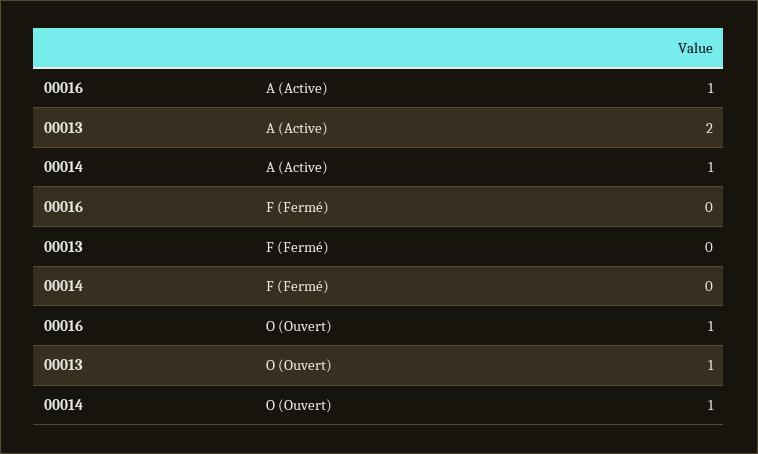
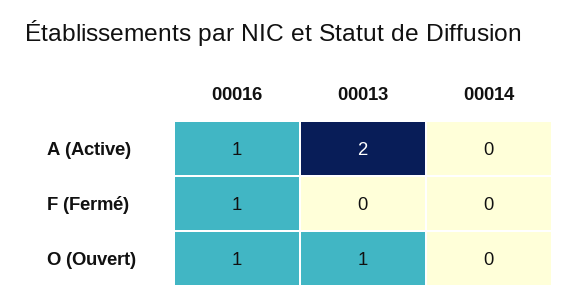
  {
    "00016": {
      "A (Active)": 1,
-     "F (Fermé)": 0,
+     "F (Fermé)": 1,
      "O (Ouvert)": 1
    },
    "00013": {
      "A (Active)": 2,
      "F (Fermé)": 0,
      "O (Ouvert)": 1
    },
    "00014": {
-     "A (Active)": 1,
+     "A (Active)": 0,
      "F (Fermé)": 0,
-     "O (Ouvert)": 1
+     "O (Ouvert)": 0
    }
  }

